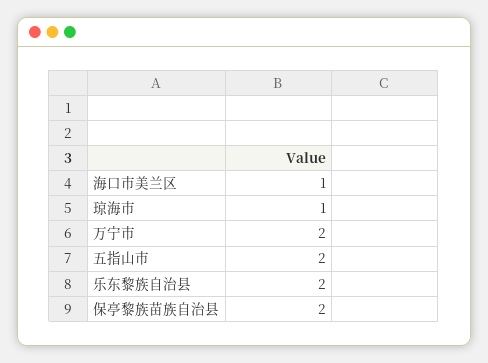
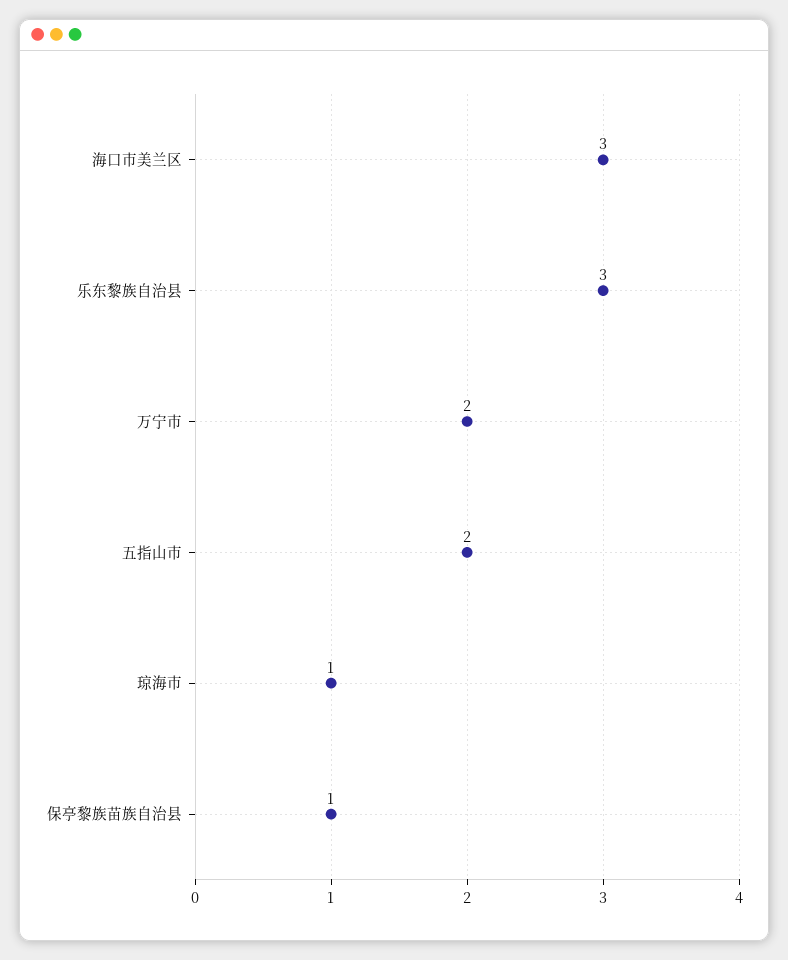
  {
-   "海口市美兰区": 1,
+   "海口市美兰区": 3,
    "琼海市": 1,
    "万宁市": 2,
    "五指山市": 2,
-   "乐东黎族自治县": 2,
+   "乐东黎族自治县": 3,
-   "保亭黎族苗族自治县": 2
+   "保亭黎族苗族自治县": 1
  }

